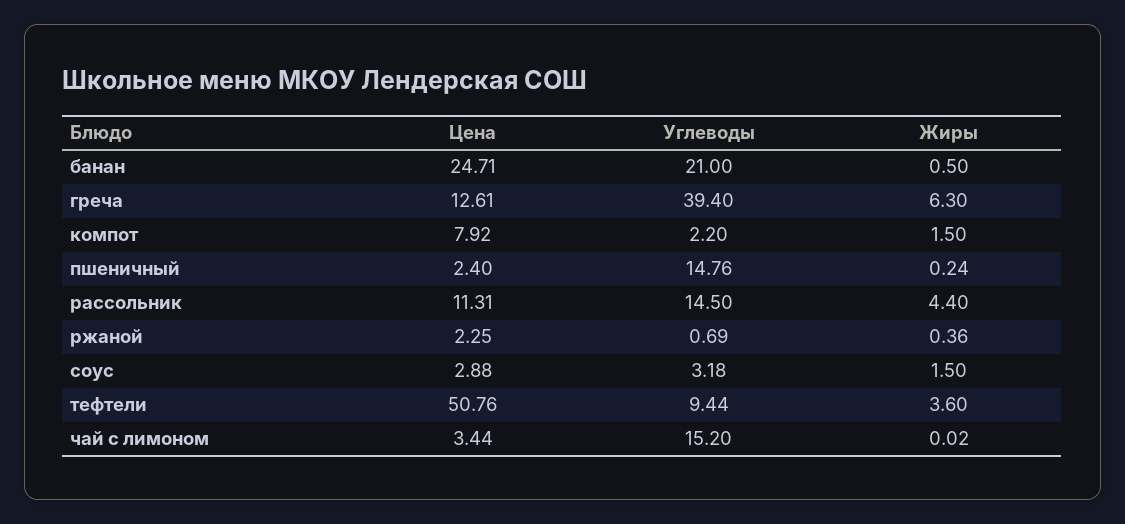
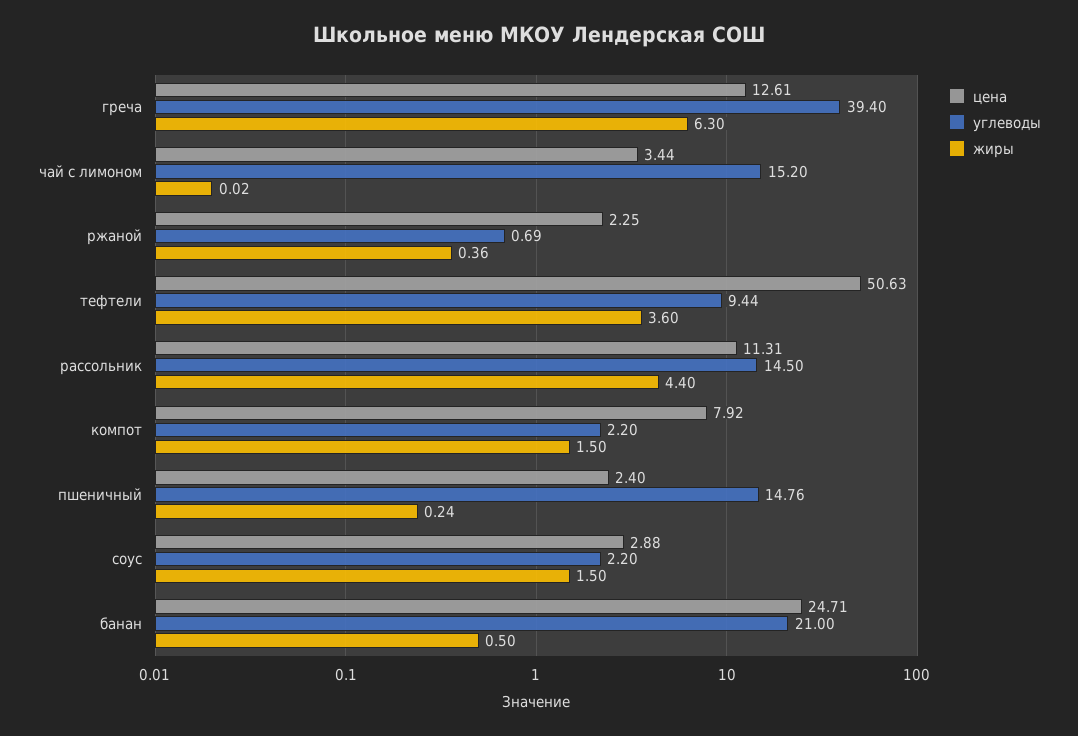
  {
    "Цена": {
      "банан": 24.71,
      "греча": 12.61,
      "компот": 7.92,
      "пшеничный": 2.4,
      "рассольник": 11.31,
      "ржаной": 2.25,
      "соус": 2.88,
-     "тефтели": 50.76,
+     "тефтели": 50.63,
      "чай с лимоном": 3.44
    },
    "Углеводы": {
      "банан": 21,
      "греча": 39.4,
      "компот": 2.2,
      "пшеничный": 14.76,
      "рассольник": 14.5,
      "ржаной": 0.69,
-     "соус": 3.18,
+     "соус": 2.2,
      "тефтели": 9.44,
      "чай с лимоном": 15.2
    },
    "Жиры": {
      "банан": 0.5,
      "греча": 6.3,
      "компот": 1.5,
      "пшеничный": 0.24,
      "рассольник": 4.4,
      "ржаной": 0.36,
      "соус": 1.5,
      "тефтели": 3.6,
      "чай с лимоном": 0.02
    }
  }

